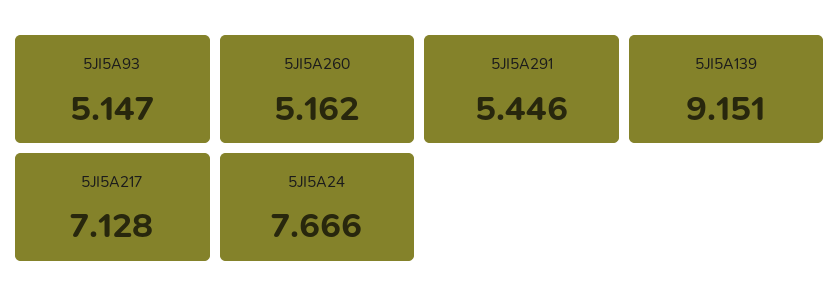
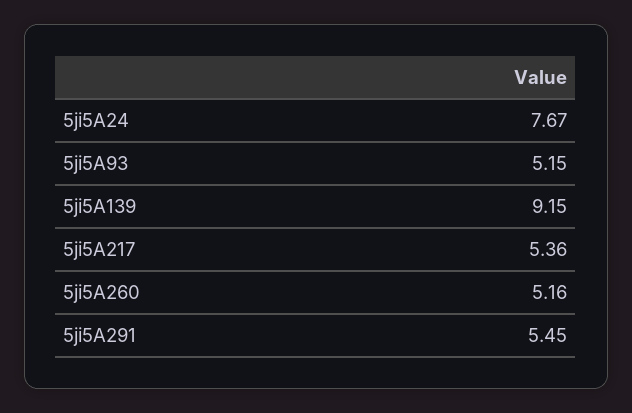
  {
    "5JI5A93": 5.147,
    "5JI5A260": 5.162,
    "5JI5A291": 5.446,
    "5JI5A139": 9.151,
-   "5JI5A217": 7.128,
+   "5JI5A217": 5.36,
    "5JI5A24": 7.666
  }

